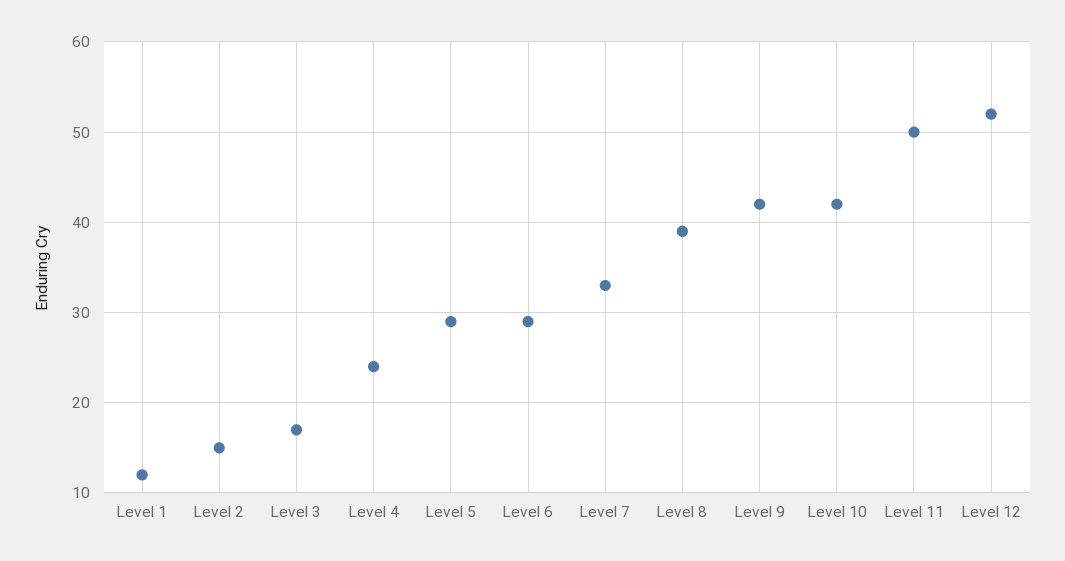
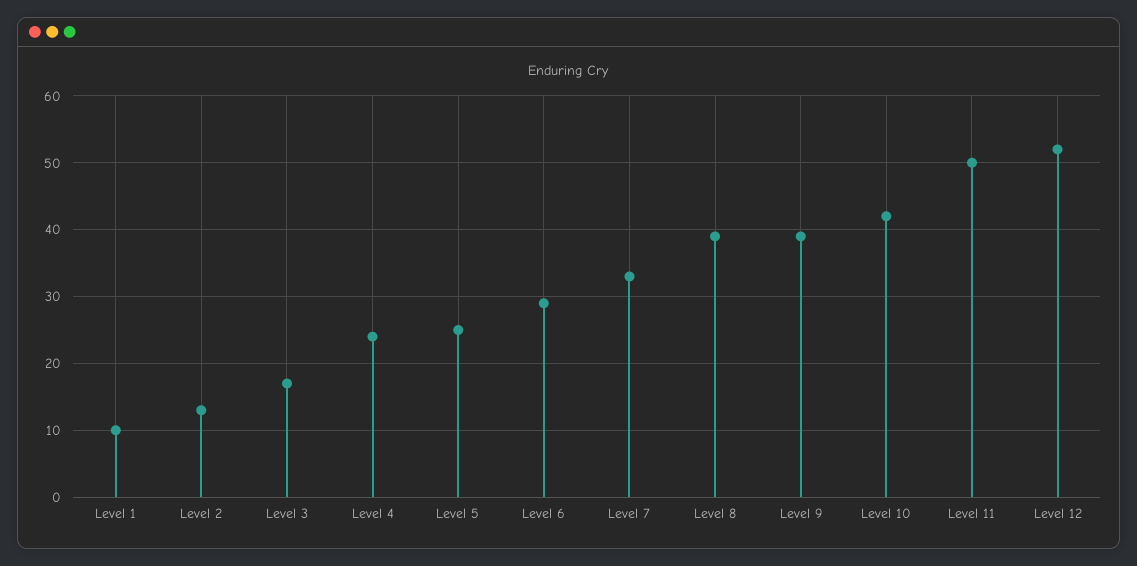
  {
-   "Level 1": 12,
+   "Level 1": 10,
-   "Level 2": 15,
+   "Level 2": 13,
    "Level 3": 17,
    "Level 4": 24,
-   "Level 5": 29,
+   "Level 5": 25,
    "Level 6": 29,
    "Level 7": 33,
    "Level 8": 39,
-   "Level 9": 42,
+   "Level 9": 39,
    "Level 10": 42,
    "Level 11": 50,
    "Level 12": 52
  }

